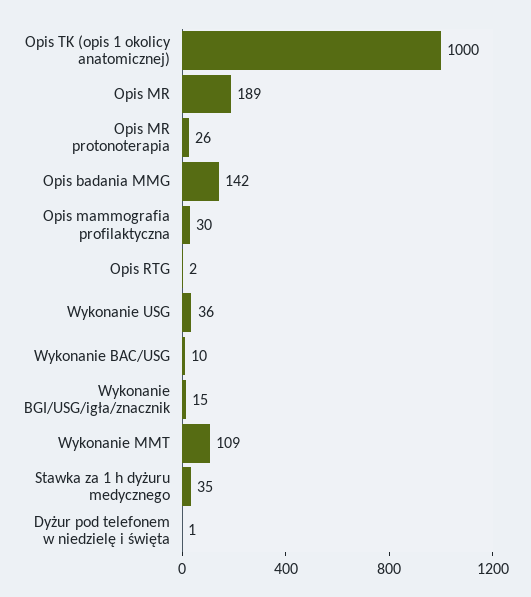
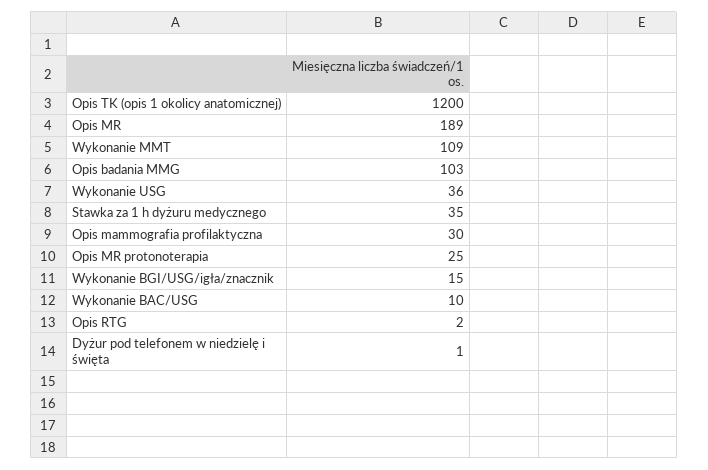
  {
-   "Opis TK (opis 1 okolicy anatomicznej)": 1000,
+   "Opis TK (opis 1 okolicy anatomicznej)": 1200,
    "Opis MR": 189,
-   "Opis MR protonoterapia": 26,
+   "Opis MR protonoterapia": 25,
-   "Opis badania MMG": 142,
+   "Opis badania MMG": 103,
    "Opis mammografia profilaktyczna": 30,
    "Opis RTG": 2,
    "Wykonanie USG": 36,
    "Wykonanie BAC/USG": 10,
    "Wykonanie BGI/USG/igła/znacznik": 15,
    "Wykonanie MMT": 109,
    "Stawka za 1 h dyżuru medycznego": 35,
    "Dyżur pod telefonem w niedzielę i święta": 1
  }

